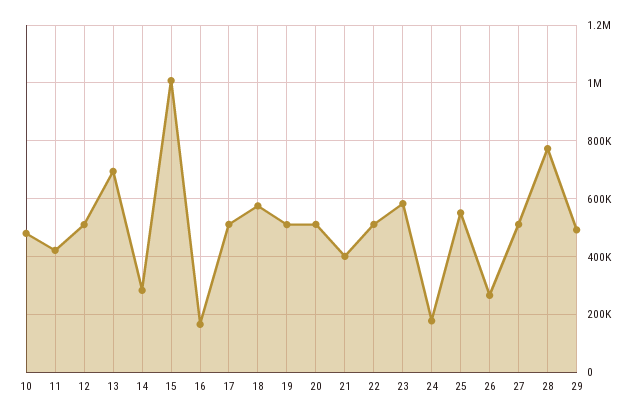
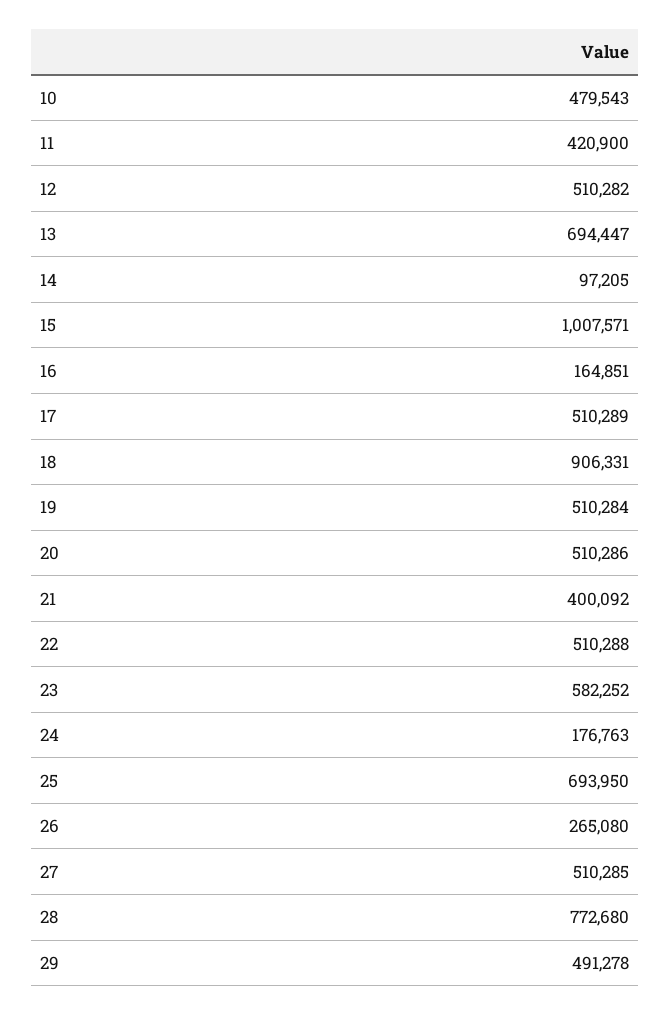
  {
    "10": 479543,
    "11": 420900,
    "12": 510282,
    "13": 694447,
-   "14": 275000,
+   "14": 97205,
    "15": 1007571,
    "16": 164851,
    "17": 510289,
-   "18": 575000,
+   "18": 906331,
    "19": 510284,
    "20": 510286,
    "21": 400092,
    "22": 510288,
    "23": 582252,
    "24": 176763,
-   "25": 550000,
+   "25": 693950,
    "26": 265080,
    "27": 510285,
    "28": 772680,
    "29": 491278
  }

